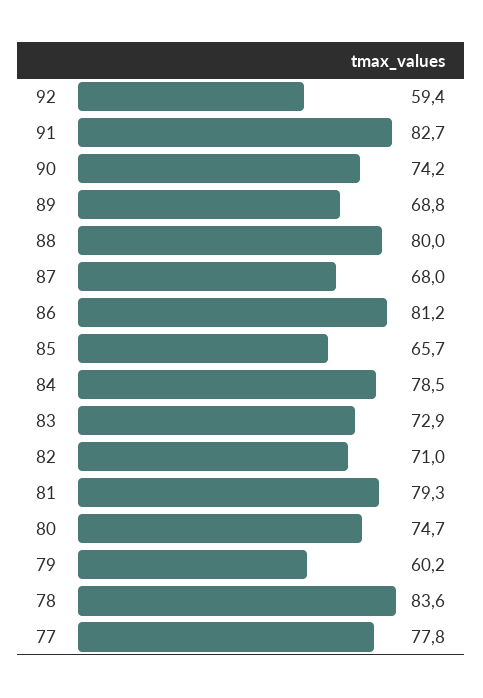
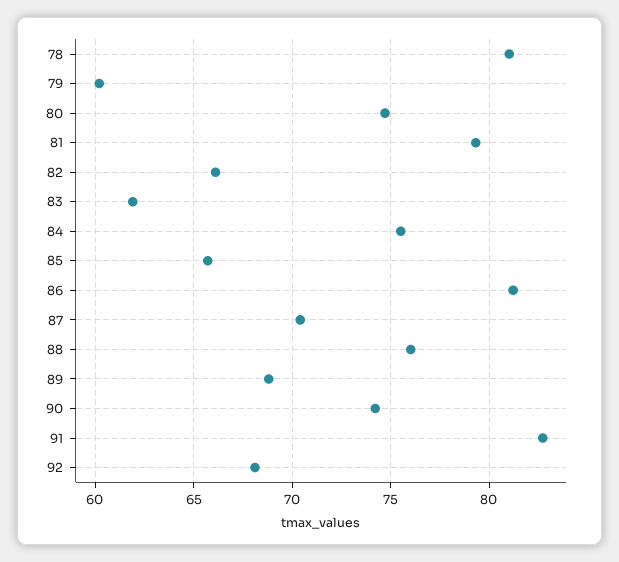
  {
-   "92": 59.4,
+   "92": 68,
    "91": 82.7,
    "90": 74.2,
    "89": 68.8,
-   "88": 80,
+   "88": 76,
-   "87": 68,
+   "87": 70.5,
    "86": 81.2,
    "85": 65.7,
-   "84": 78.5,
+   "84": 75.5,
-   "83": 72.9,
+   "83": 62,
-   "82": 71,
+   "82": 66,
    "81": 79.3,
    "80": 74.7,
    "79": 60.2,
-   "78": 83.6,
+   "78": 81
-   "77": 77.8
  }

